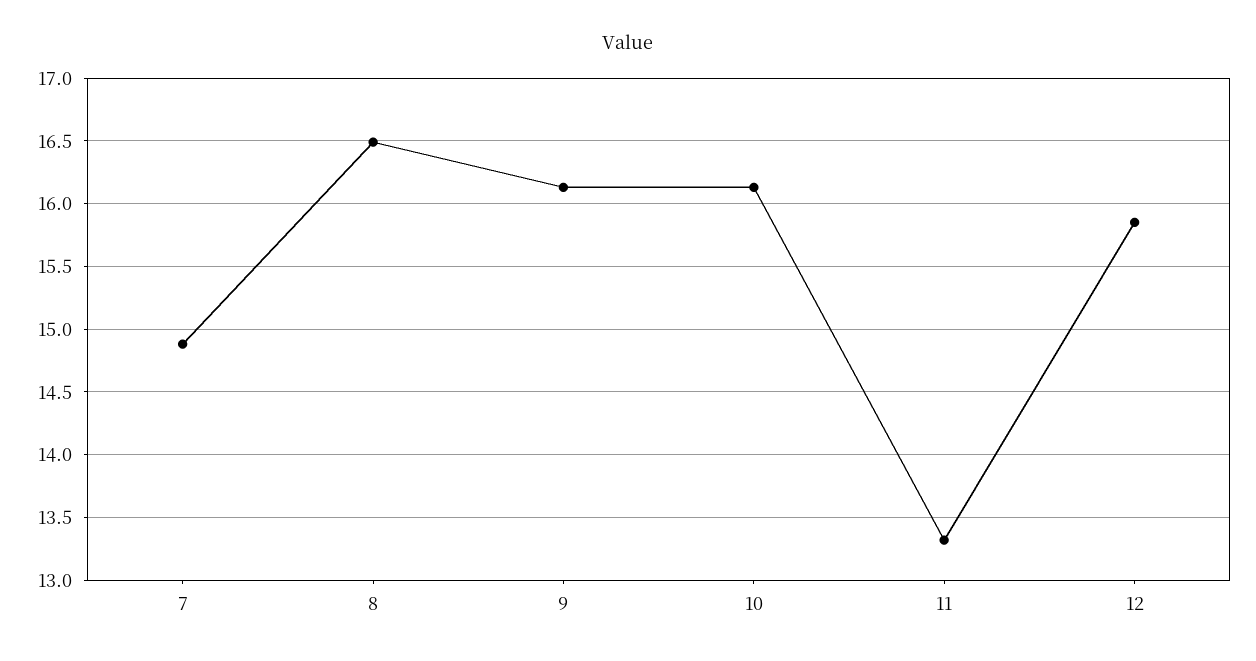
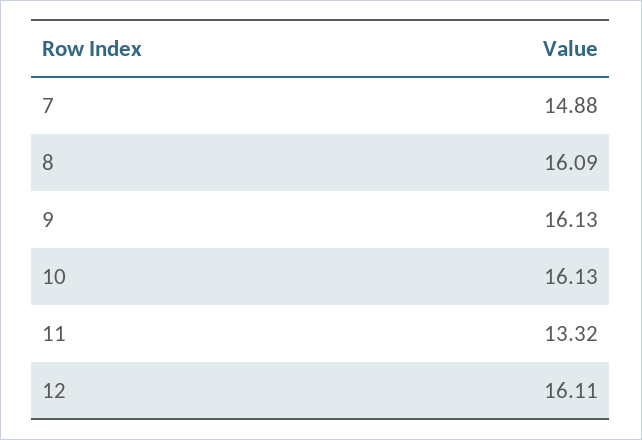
  {
    "7": 14.88,
-   "8": 16.5,
+   "8": 16.09,
    "9": 16.13,
    "10": 16.13,
    "11": 13.32,
-   "12": 15.85
+   "12": 16.11
  }

